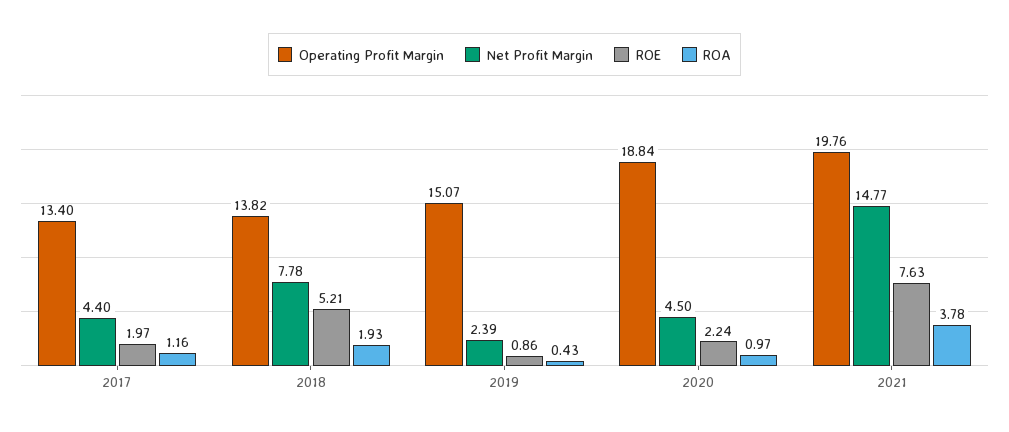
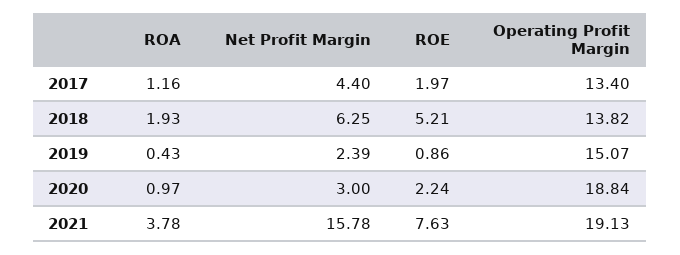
  {
    "Operating Profit Margin": {
      "2017": 13.4,
      "2018": 13.82,
      "2019": 15.07,
      "2020": 18.84,
-     "2021": 19.76
+     "2021": 19.13
    },
    "Net Profit Margin": {
      "2017": 4.4,
-     "2018": 7.78,
+     "2018": 6.25,
      "2019": 2.39,
-     "2020": 4.5,
+     "2020": 3,
-     "2021": 14.77
+     "2021": 15.78
    },
    "ROE": {
      "2017": 1.97,
      "2018": 5.21,
      "2019": 0.86,
      "2020": 2.24,
      "2021": 7.63
    },
    "ROA": {
      "2017": 1.16,
      "2018": 1.93,
      "2019": 0.43,
      "2020": 0.97,
      "2021": 3.78
    }
  }

